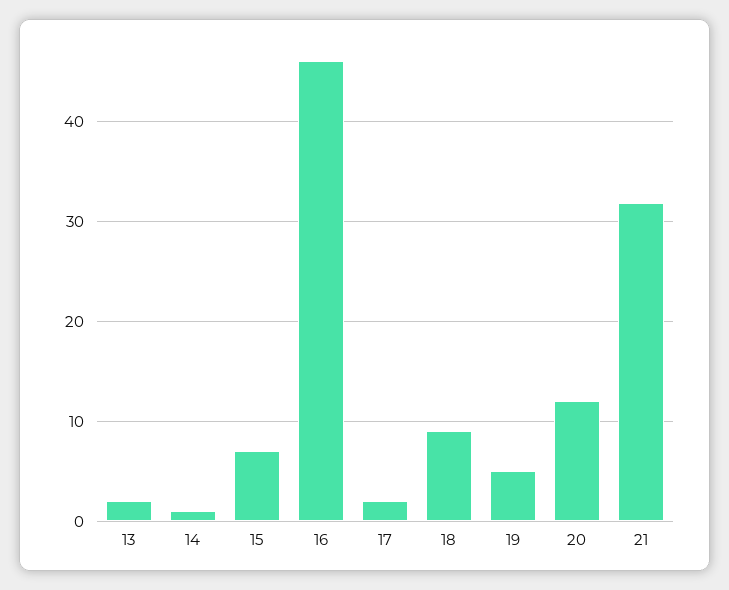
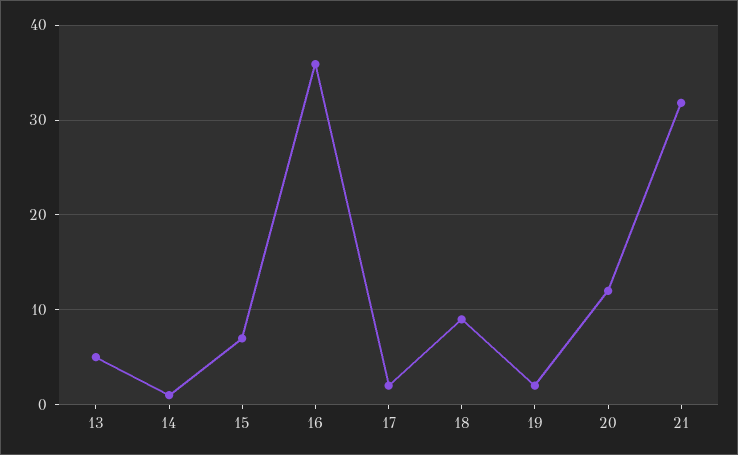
  {
-   "13": 2,
+   "13": 5,
    "14": 1,
    "15": 7,
-   "16": 46,
+   "16": 36,
    "17": 2,
    "18": 9,
-   "19": 5,
+   "19": 2,
    "20": 12,
    "21": 32
  }

